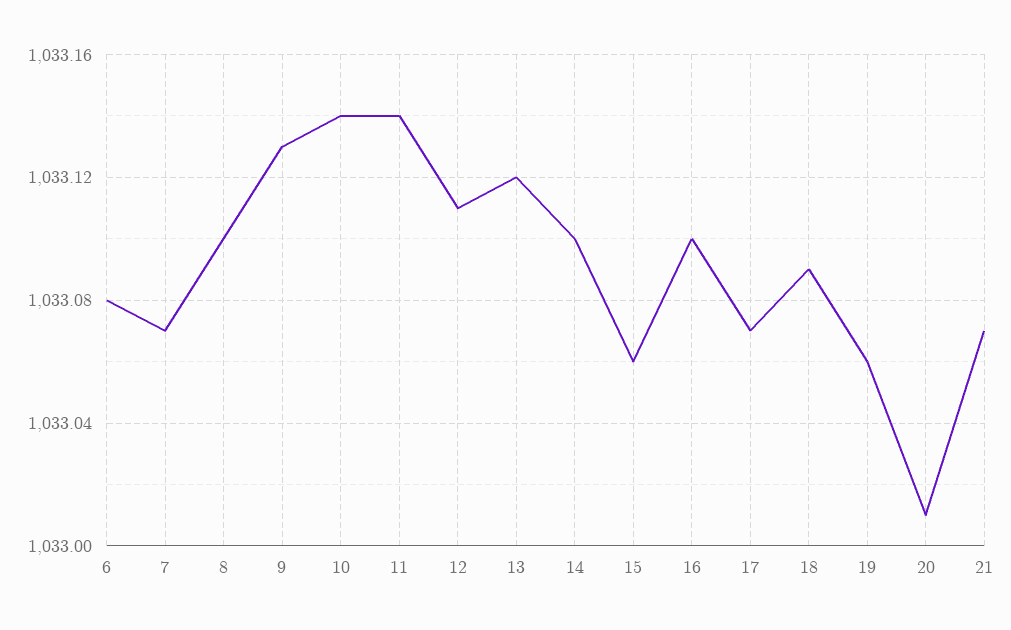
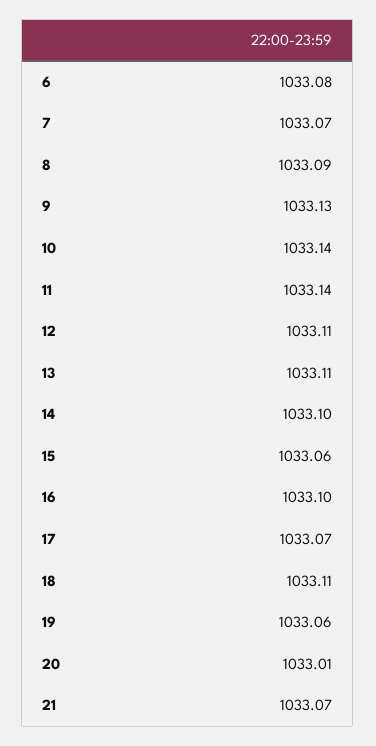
  {
    "6": 1033.08,
    "7": 1033.07,
-   "8": 1033.1,
+   "8": 1033.09,
    "9": 1033.13,
    "10": 1033.14,
    "11": 1033.14,
    "12": 1033.11,
-   "13": 1033.12,
+   "13": 1033.11,
    "14": 1033.1,
    "15": 1033.06,
    "16": 1033.1,
    "17": 1033.07,
-   "18": 1033.09,
+   "18": 1033.11,
    "19": 1033.06,
    "20": 1033.01,
    "21": 1033.07
  }

